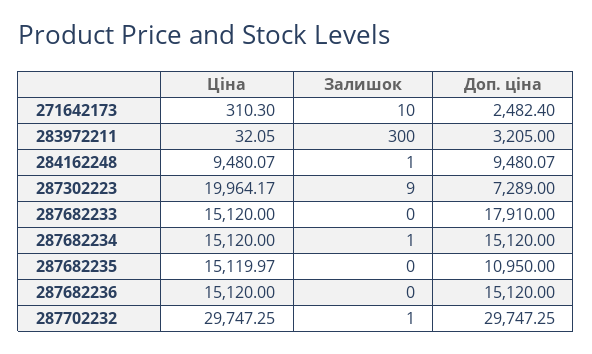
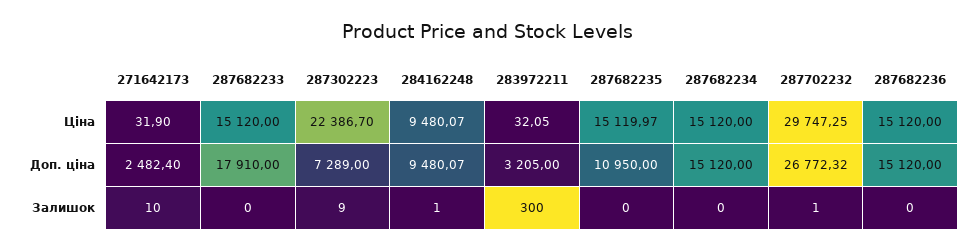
  {
    "Ціна": {
-     "271642173": 310.3,
+     "271642173": 31.9,
      "283972211": 32.05,
      "284162248": 9480.07,
-     "287302223": 19964.17,
+     "287302223": 22386.7,
      "287682233": 15120,
      "287682234": 15120,
      "287682235": 15119.97,
      "287682236": 15120,
      "287702232": 29747.25
    },
    "Залишок": {
      "271642173": 10,
      "283972211": 300,
      "284162248": 1,
      "287302223": 9,
      "287682233": 0,
-     "287682234": 1,
+     "287682234": 0,
      "287682235": 0,
      "287682236": 0,
      "287702232": 1
    },
    "Доп. ціна": {
      "271642173": 2482.4,
      "283972211": 3205,
      "284162248": 9480.07,
      "287302223": 7289,
      "287682233": 17910,
      "287682234": 15120,
      "287682235": 10950,
      "287682236": 15120,
-     "287702232": 29747.25
+     "287702232": 26772.32
    }
  }

